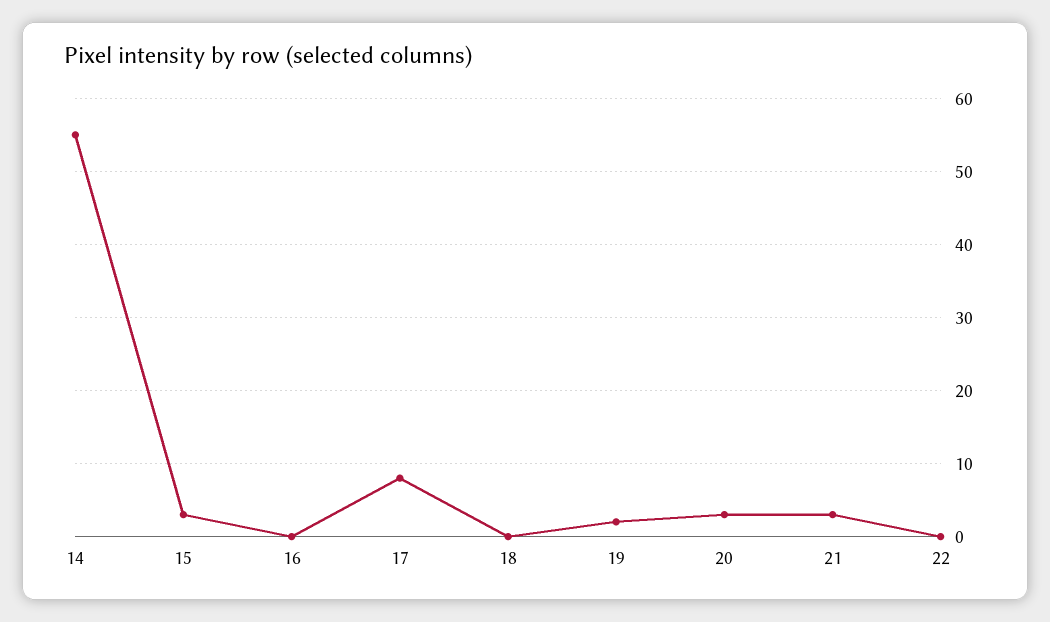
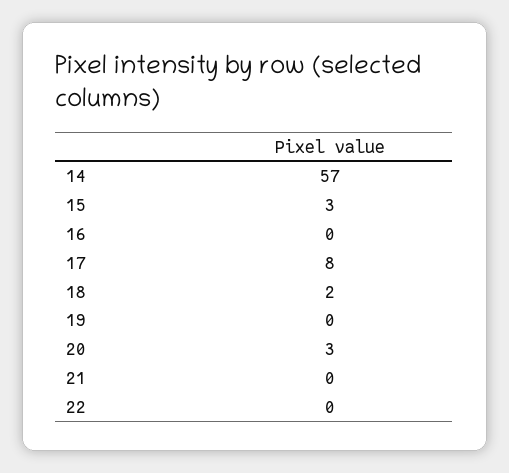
  {
-   "14": 55,
+   "14": 57,
    "15": 3,
    "16": 0,
    "17": 8,
-   "18": 0,
+   "18": 2,
-   "19": 2,
+   "19": 0,
    "20": 3,
-   "21": 3,
+   "21": 0,
    "22": 0
  }

